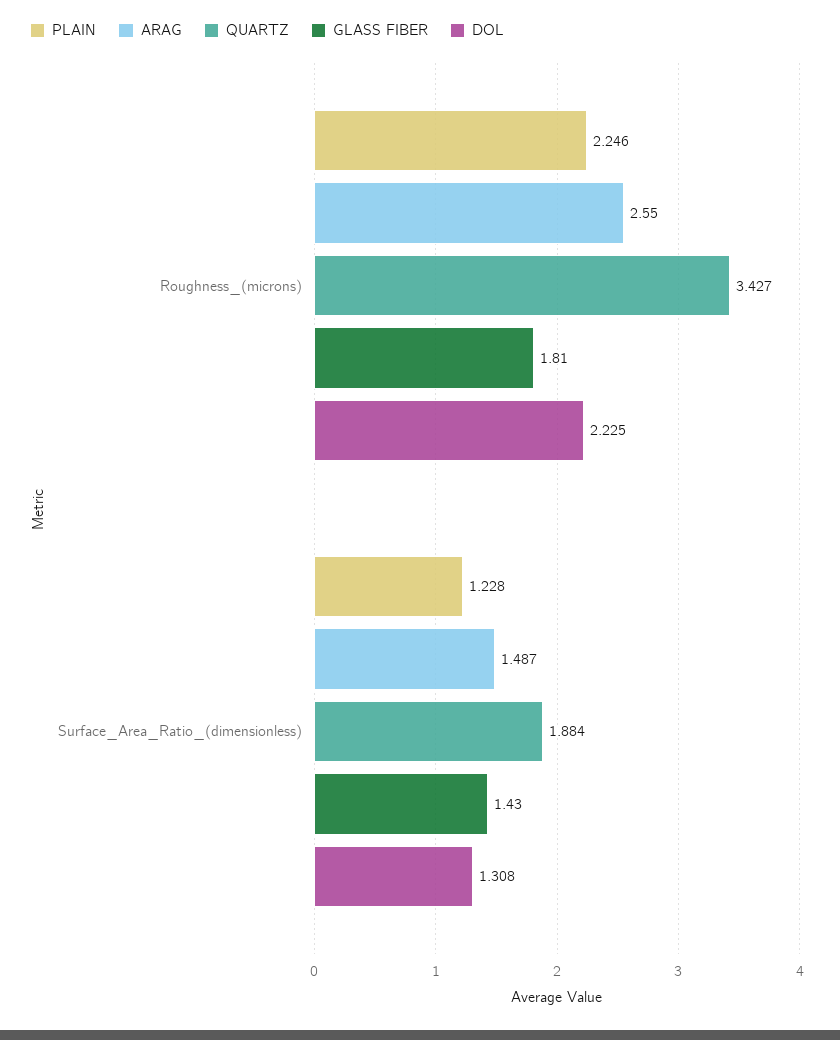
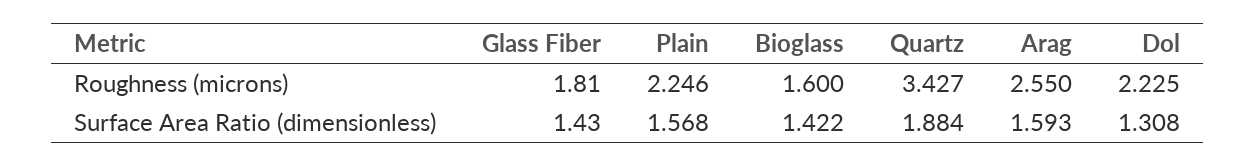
  {
    "PLAIN": {
      "Roughness_(microns)": 2.246,
-     "Surface_Area_Ratio_(dimensionless)": 1.228
+     "Surface_Area_Ratio_(dimensionless)": 1.568
    },
    "ARAG": {
      "Roughness_(microns)": 2.55,
-     "Surface_Area_Ratio_(dimensionless)": 1.487
+     "Surface_Area_Ratio_(dimensionless)": 1.593
    },
    "QUARTZ": {
      "Roughness_(microns)": 3.427,
      "Surface_Area_Ratio_(dimensionless)": 1.884
    },
    "GLASS FIBER": {
      "Roughness_(microns)": 1.81,
      "Surface_Area_Ratio_(dimensionless)": 1.43
    },
    "DOL": {
      "Roughness_(microns)": 2.225,
      "Surface_Area_Ratio_(dimensionless)": 1.308
-   }
+   },
+   "Bioglass": {
+     "Roughness_(microns)": 1.6,
+     "Surface_Area_Ratio_(dimensionless)": 1.422
+   }
  }

